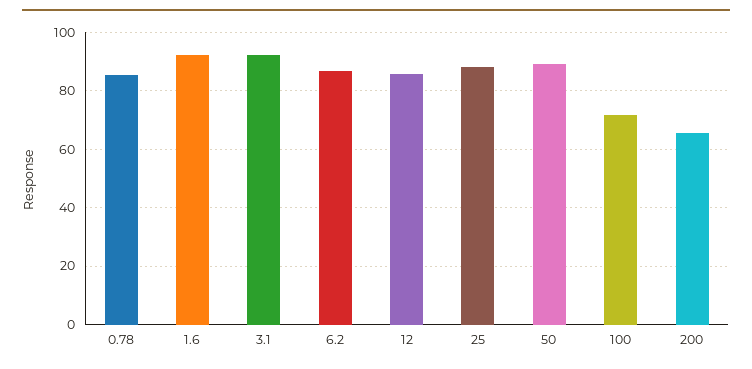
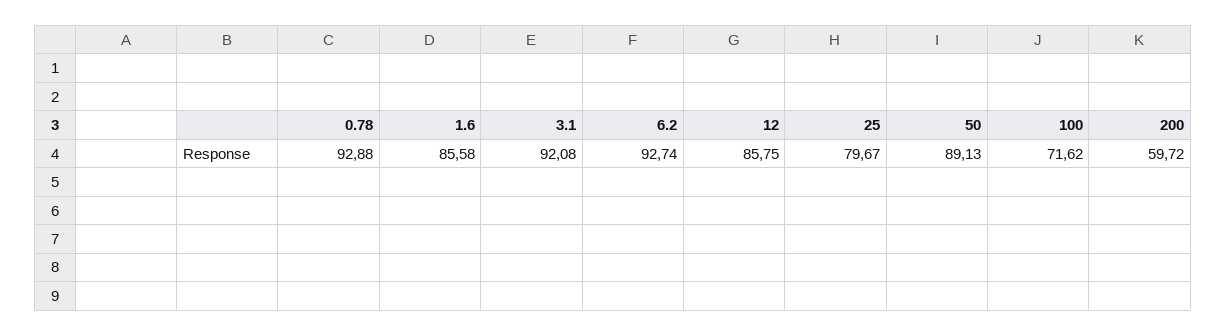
  {
-   "0.78": 85,
+   "0.78": 92.88,
-   "1.6": 92.5,
+   "1.6": 85.58,
    "3.1": 92.08,
-   "6.2": 87.5,
+   "6.2": 92.74,
    "12": 85.75,
-   "25": 87.5,
+   "25": 79.67,
    "50": 89.13,
    "100": 71.62,
-   "200": 65
+   "200": 59.72
  }

